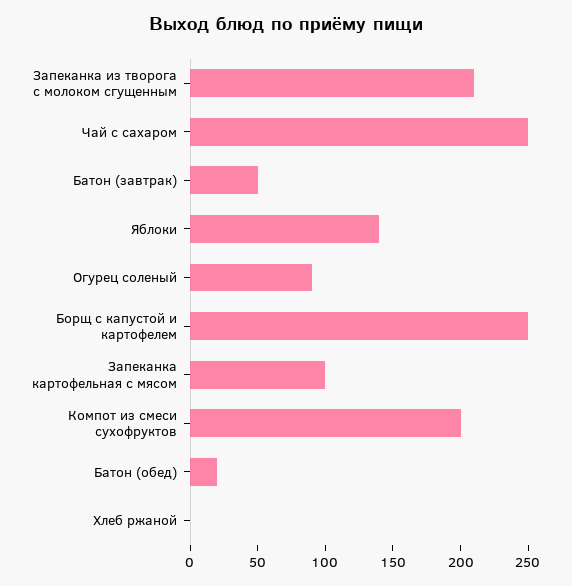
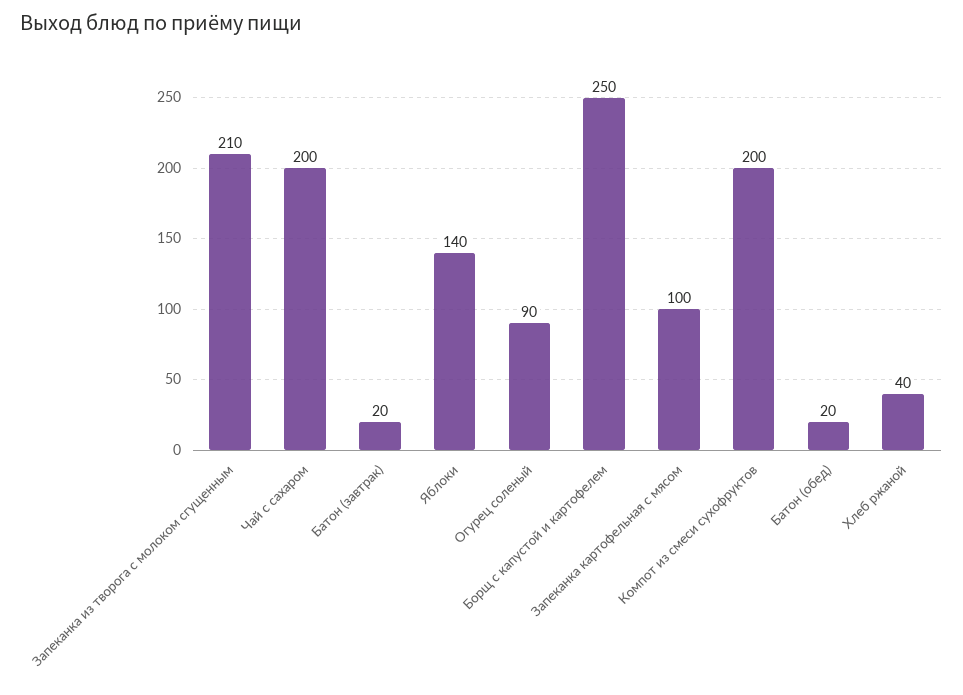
  {
    "Запеканка из творога с молоком сгущенным": 210,
-   "Чай с сахаром": 250,
+   "Чай с сахаром": 200,
-   "Батон (завтрак)": 50,
+   "Батон (завтрак)": 20,
    "Яблоки": 140,
    "Огурец соленый": 90,
    "Борщ с капустой и картофелем": 250,
    "Запеканка картофельная с мясом": 100,
    "Компот из смеси сухофруктов": 200,
    "Батон (обед)": 20,
-   "Хлеб ржаной": 0
+   "Хлеб ржаной": 40
  }

